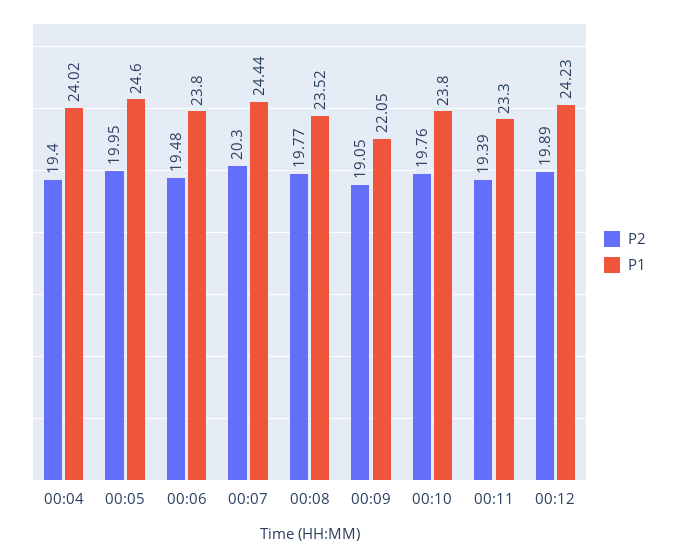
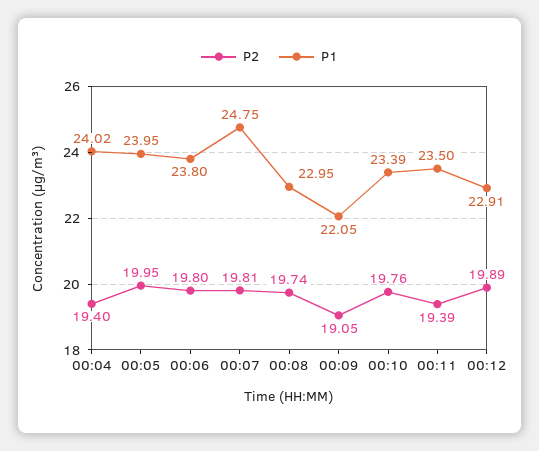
  {
    "P2": {
      "00:04": 19.4,
      "00:05": 19.95,
-     "00:06": 19.48,
+     "00:06": 19.8,
-     "00:07": 20.3,
+     "00:07": 19.81,
-     "00:08": 19.77,
+     "00:08": 19.74,
      "00:09": 19.05,
      "00:10": 19.76,
      "00:11": 19.39,
      "00:12": 19.89
    },
    "P1": {
      "00:04": 24.02,
-     "00:05": 24.6,
+     "00:05": 23.95,
      "00:06": 23.8,
-     "00:07": 24.44,
+     "00:07": 24.75,
-     "00:08": 23.52,
+     "00:08": 22.95,
      "00:09": 22.05,
-     "00:10": 23.8,
+     "00:10": 23.39,
-     "00:11": 23.3,
+     "00:11": 23.5,
-     "00:12": 24.23
+     "00:12": 22.91
    }
  }

